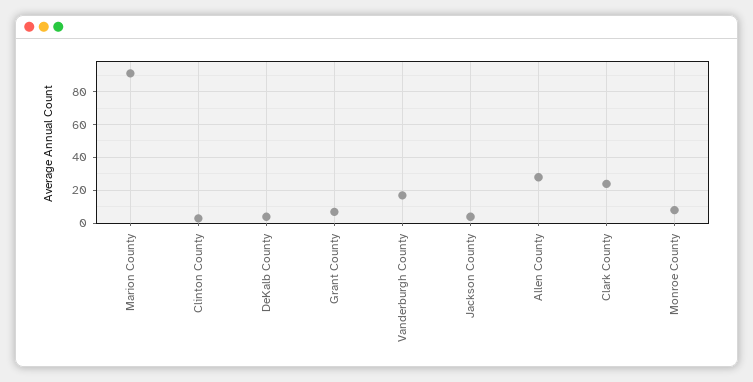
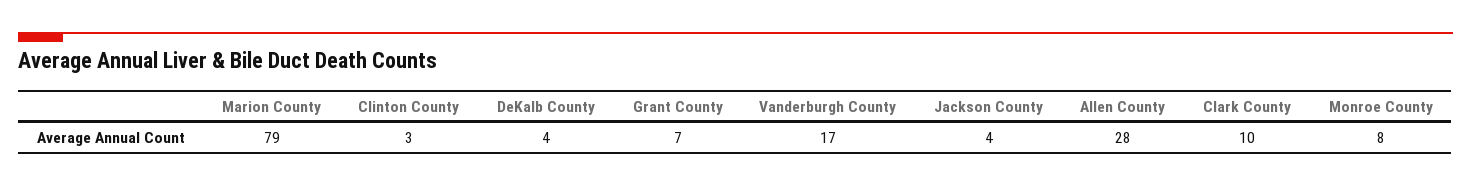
  {
-   "Marion County": 90,
+   "Marion County": 79,
    "Clinton County": 3,
    "DeKalb County": 4,
    "Grant County": 7,
    "Vanderburgh County": 17,
    "Jackson County": 4,
    "Allen County": 28,
-   "Clark County": 25,
+   "Clark County": 10,
    "Monroe County": 8
  }

